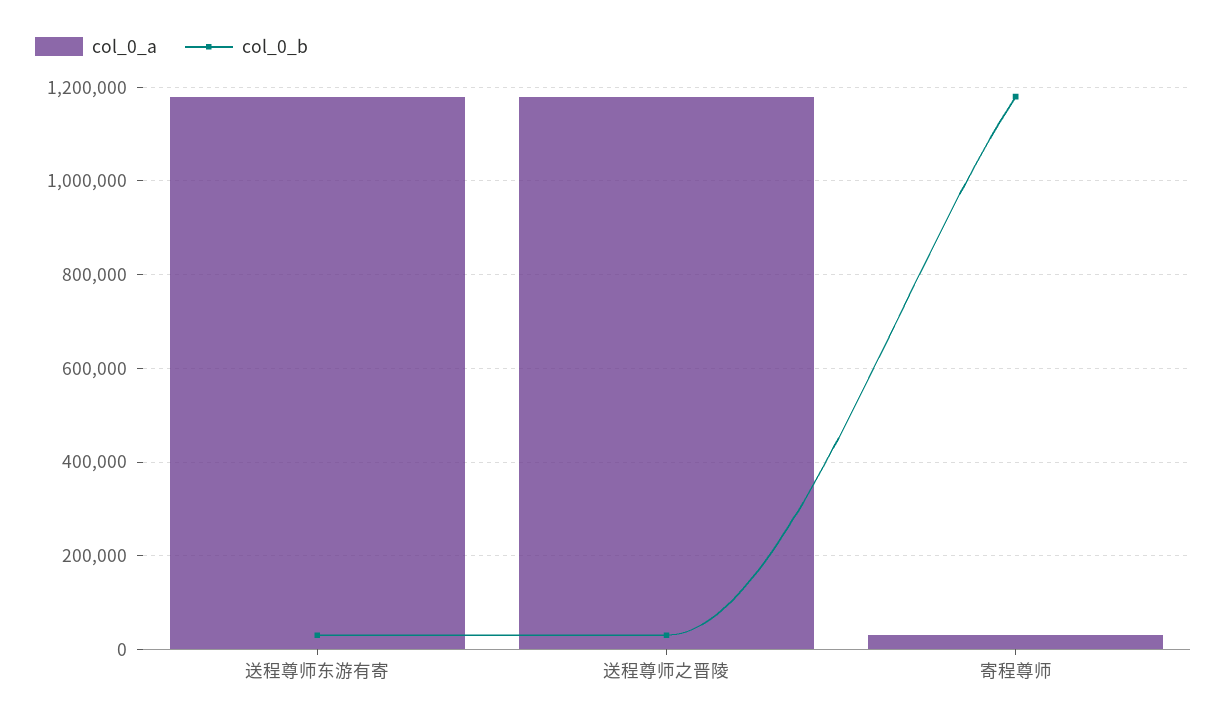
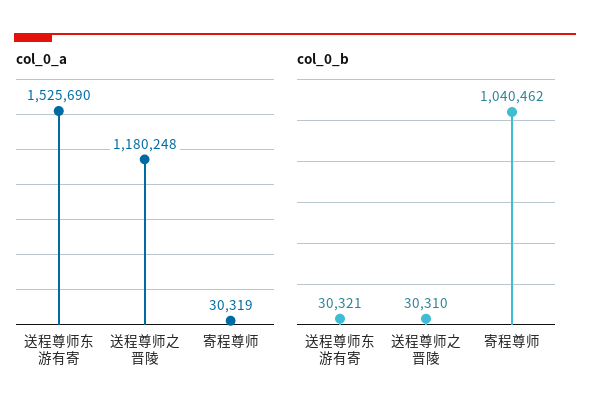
  {
    "col_0_a": {
-     "送程尊师东游有寄": 1180000,
+     "送程尊师东游有寄": 1525690,
      "送程尊师之晋陵": 1180248,
      "寄程尊师": 30319
    },
    "col_0_b": {
      "送程尊师东游有寄": 30321,
      "送程尊师之晋陵": 30310,
-     "寄程尊师": 1180000
+     "寄程尊师": 1040462
    }
  }

